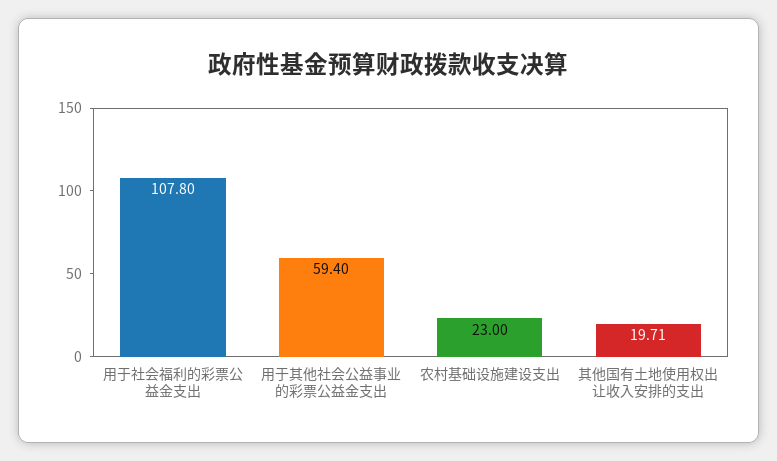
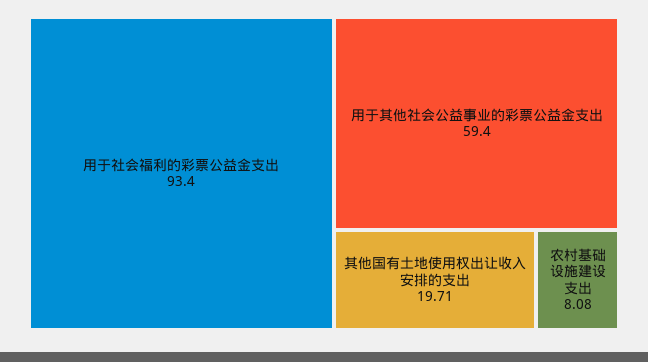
  {
-   "用于社会福利的彩票公益金支出": 107.8,
+   "用于社会福利的彩票公益金支出": 93.4,
    "用于其他社会公益事业的彩票公益金支出": 59.4,
-   "农村基础设施建设支出": 23,
+   "农村基础设施建设支出": 8.08,
    "其他国有土地使用权出让收入安排的支出": 19.71
  }

